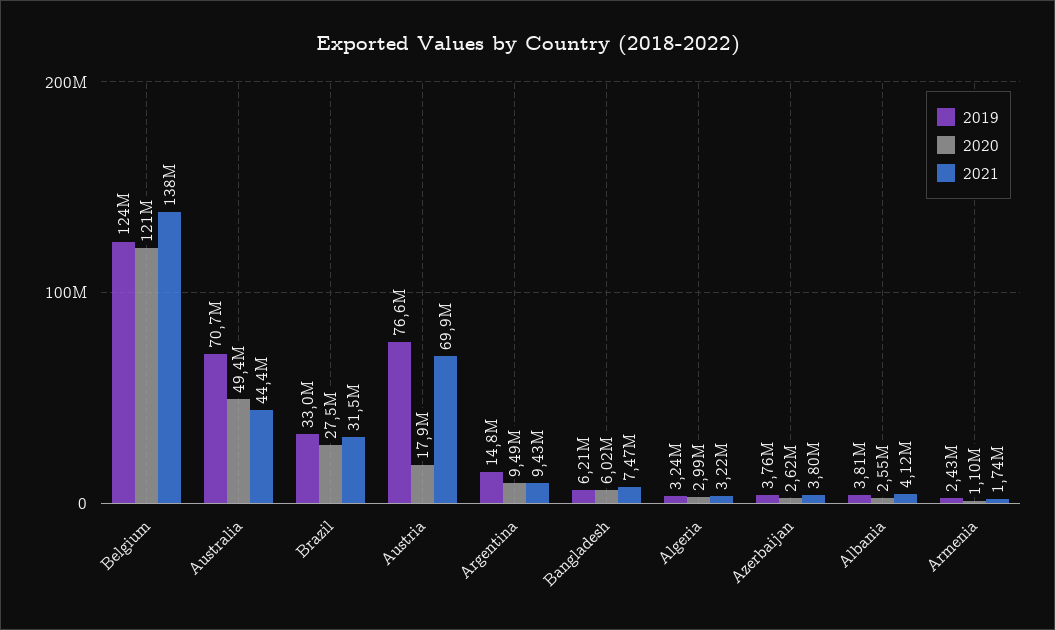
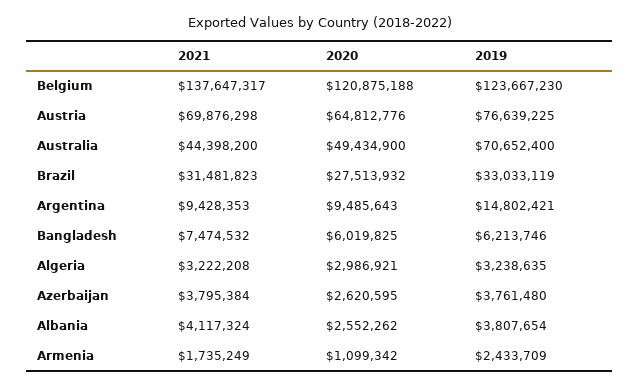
  {
    "2019": {
      "Belgium": 123667230,
      "Australia": 70652400,
      "Brazil": 33033119,
      "Austria": 76639225,
      "Argentina": 14802421,
      "Bangladesh": 6213746,
      "Algeria": 3238635,
      "Azerbaijan": 3761480,
      "Albania": 3807654,
      "Armenia": 2433709
    },
    "2020": {
      "Belgium": 120875188,
      "Australia": 49434900,
      "Brazil": 27513932,
-     "Austria": 17900000,
+     "Austria": 64812776,
      "Argentina": 9485643,
      "Bangladesh": 6019825,
      "Algeria": 2986921,
      "Azerbaijan": 2620595,
      "Albania": 2552262,
      "Armenia": 1099342
    },
    "2021": {
      "Belgium": 137647317,
      "Australia": 44398200,
      "Brazil": 31481823,
      "Austria": 69876298,
      "Argentina": 9428353,
      "Bangladesh": 7474532,
      "Algeria": 3222208,
      "Azerbaijan": 3795384,
      "Albania": 4117324,
      "Armenia": 1735249
    }
  }

